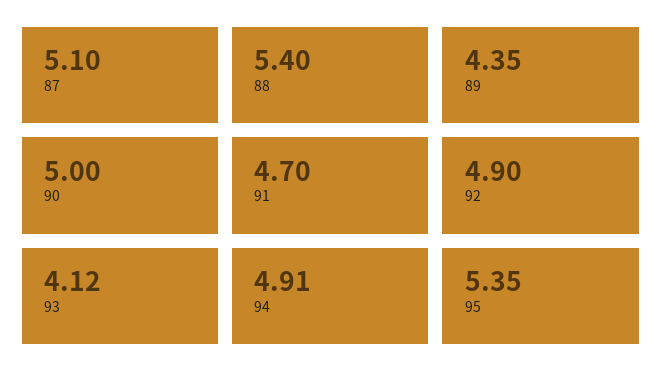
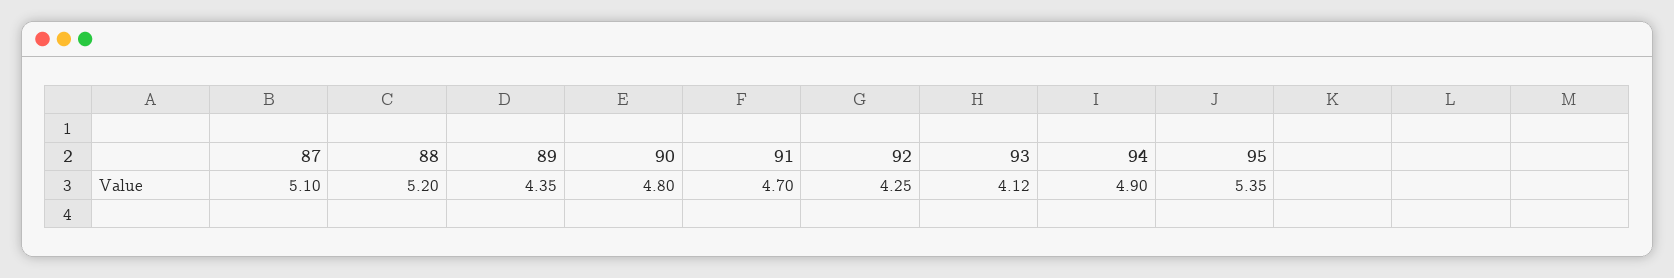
  {
    "87": 5.1,
-   "88": 5.4,
+   "88": 5.2,
    "89": 4.35,
-   "90": 5,
+   "90": 4.8,
    "91": 4.7,
-   "92": 4.9,
+   "92": 4.25,
    "93": 4.12,
-   "94": 4.91,
+   "94": 4.9,
    "95": 5.35
  }

